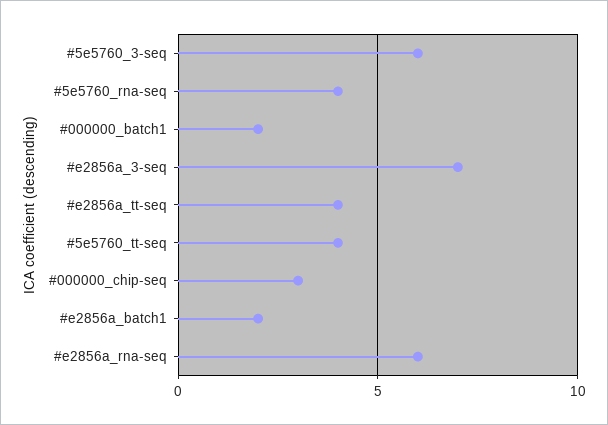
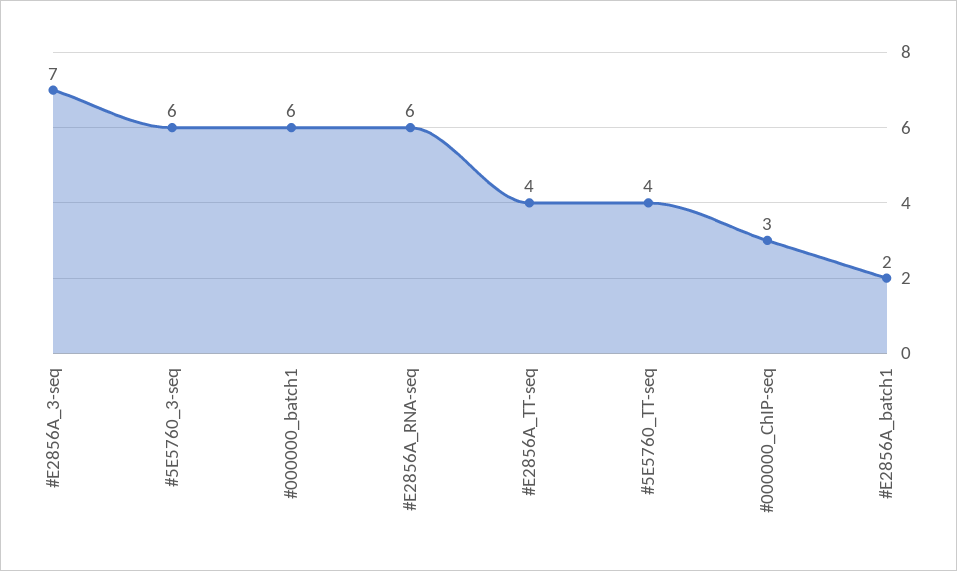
  {
    "#5e5760_3-seq": 6,
-   "#5e5760_rna-seq": 4,
-   "#000000_batch1": 2,
+   "#000000_batch1": 6,
    "#e2856a_3-seq": 7,
    "#e2856a_tt-seq": 4,
    "#5e5760_tt-seq": 4,
    "#000000_chip-seq": 3,
    "#e2856a_batch1": 2,
    "#e2856a_rna-seq": 6
  }

